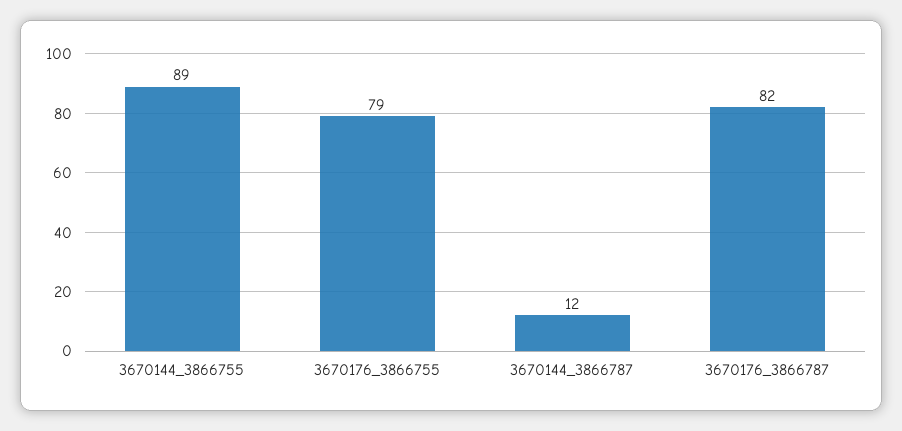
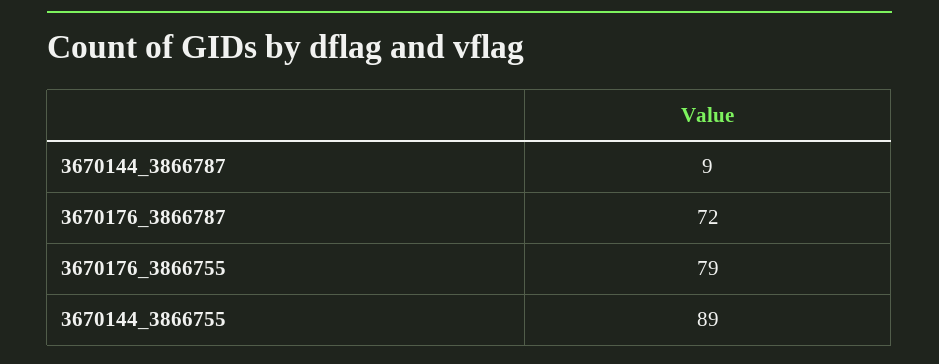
  {
    "3670144_3866755": 89,
    "3670176_3866755": 79,
-   "3670144_3866787": 12,
+   "3670144_3866787": 9,
-   "3670176_3866787": 82
+   "3670176_3866787": 72
  }

